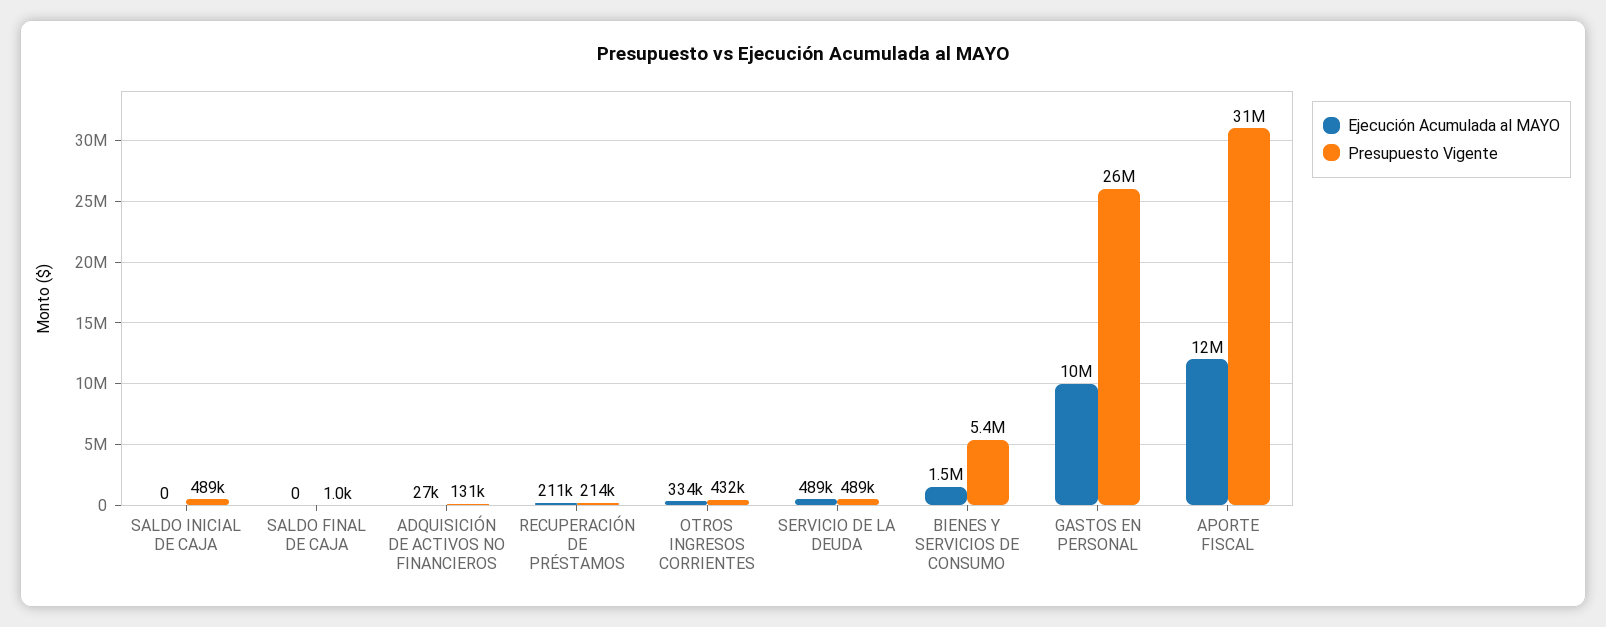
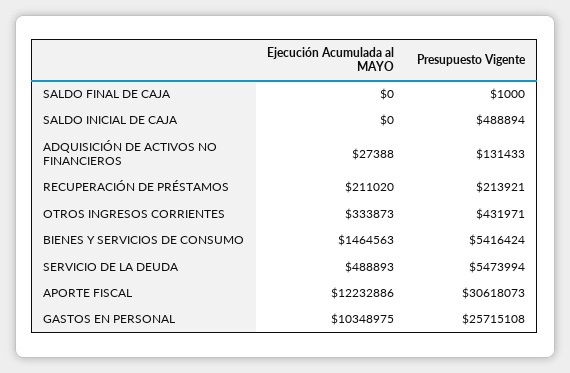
  {
    "Ejecución Acumulada al MAYO": {
      "SALDO INICIAL DE CAJA": 0,
      "SALDO FINAL DE CAJA": 0,
      "ADQUISICIÓN DE ACTIVOS NO FINANCIEROS": 27388,
      "RECUPERACIÓN DE PRÉSTAMOS": 211020,
      "OTROS INGRESOS CORRIENTES": 333873,
      "SERVICIO DE LA DEUDA": 488893,
      "BIENES Y SERVICIOS DE CONSUMO": 1464563,
      "GASTOS EN PERSONAL": 10348975,
      "APORTE FISCAL": 12232886
    },
    "Presupuesto Vigente": {
      "SALDO INICIAL DE CAJA": 488894,
      "SALDO FINAL DE CAJA": 1000,
      "ADQUISICIÓN DE ACTIVOS NO FINANCIEROS": 131433,
      "RECUPERACIÓN DE PRÉSTAMOS": 213921,
      "OTROS INGRESOS CORRIENTES": 431971,
-     "SERVICIO DE LA DEUDA": 489000,
+     "SERVICIO DE LA DEUDA": 5473994,
      "BIENES Y SERVICIOS DE CONSUMO": 5416424,
      "GASTOS EN PERSONAL": 25715108,
      "APORTE FISCAL": 30618073
    }
  }

